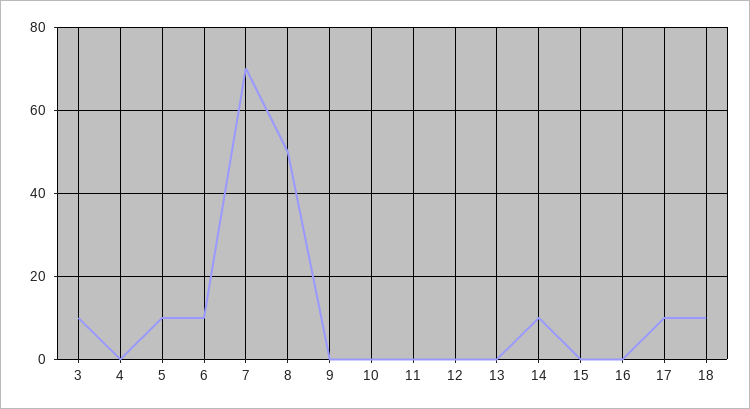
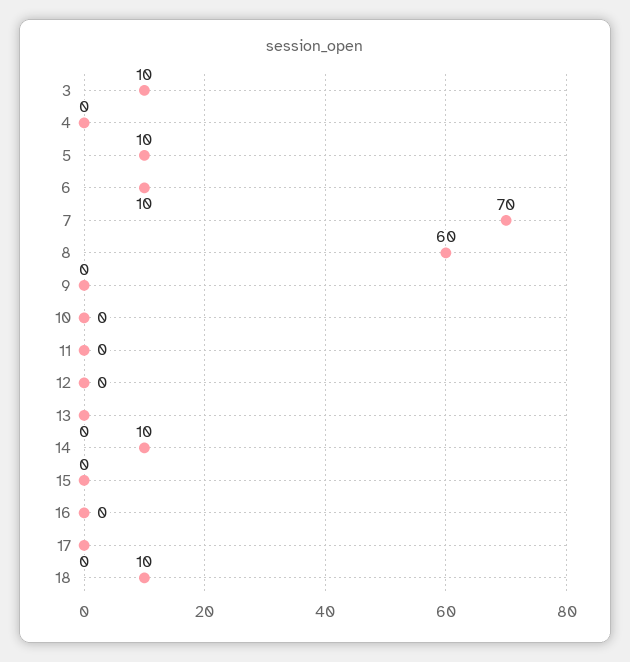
  {
    "3": 10,
    "4": 0,
    "5": 10,
    "6": 10,
    "7": 70,
-   "8": 50,
+   "8": 60,
    "9": 0,
    "10": 0,
    "11": 0,
    "12": 0,
    "13": 0,
    "14": 10,
    "15": 0,
    "16": 0,
-   "17": 10,
+   "17": 0,
    "18": 10
  }

